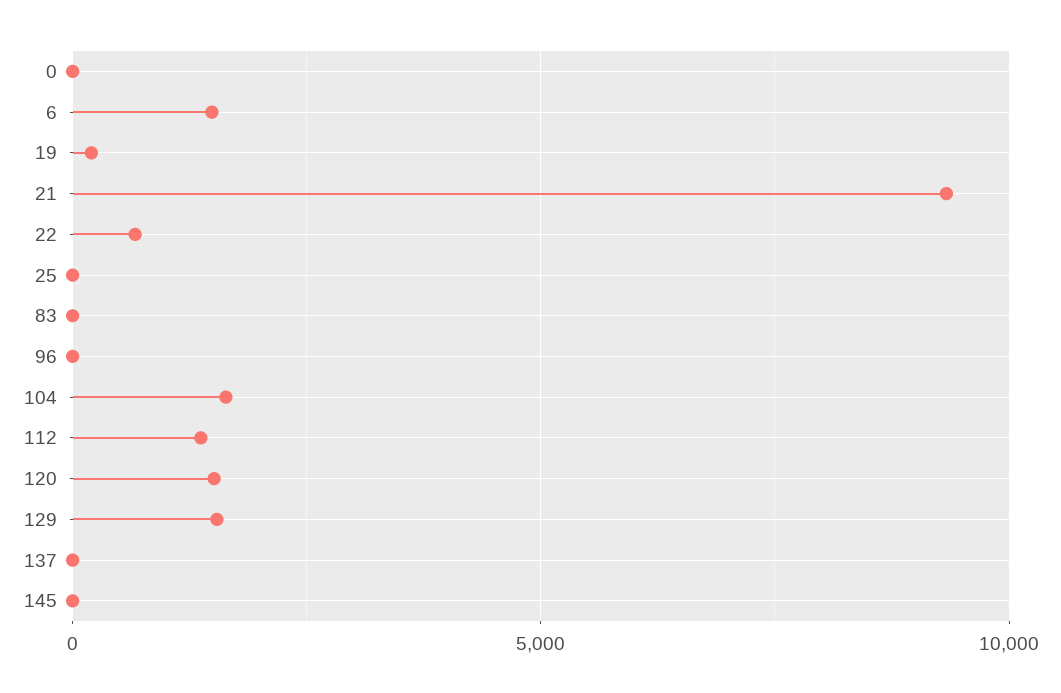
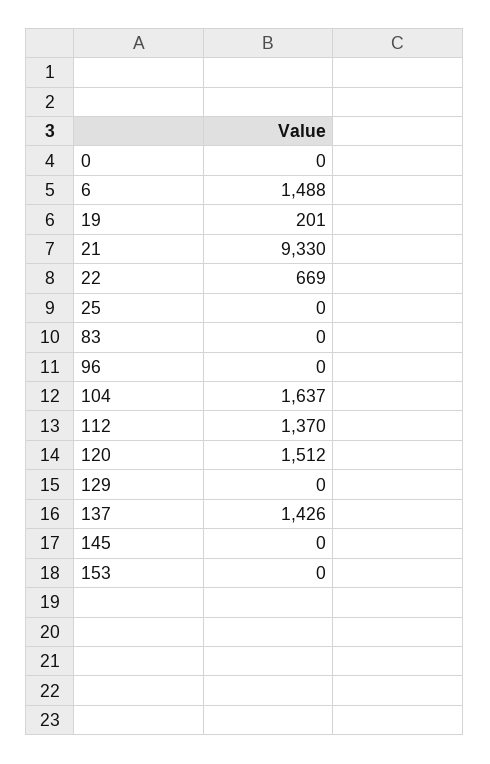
  {
    "0": 0,
    "6": 1488,
    "19": 201,
    "21": 9330,
    "22": 669,
    "25": 0,
    "83": 0,
    "96": 0,
    "104": 1637,
    "112": 1370,
    "120": 1512,
-   "129": 1500,
+   "129": 0,
-   "137": 0,
+   "137": 1426,
-   "145": 0
+   "145": 0,
+   "153": 0
  }

